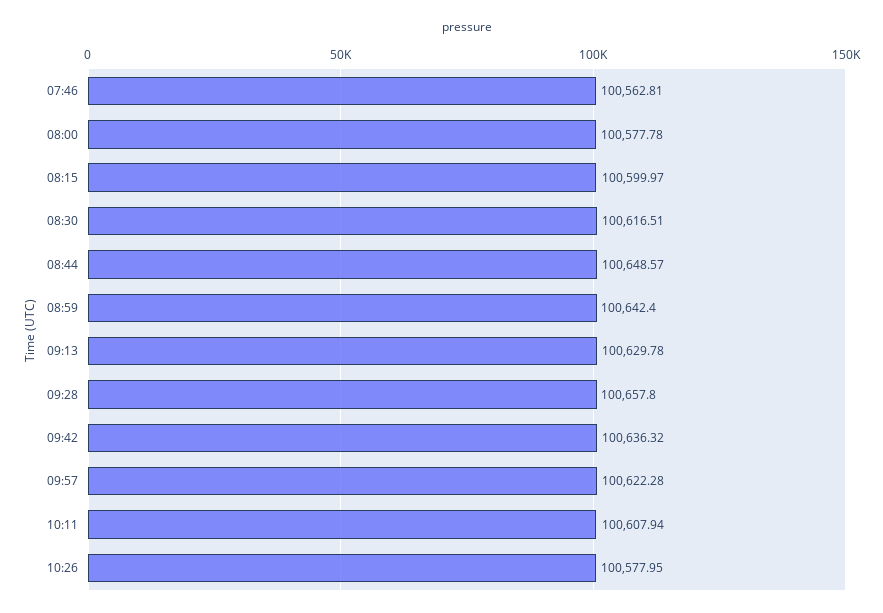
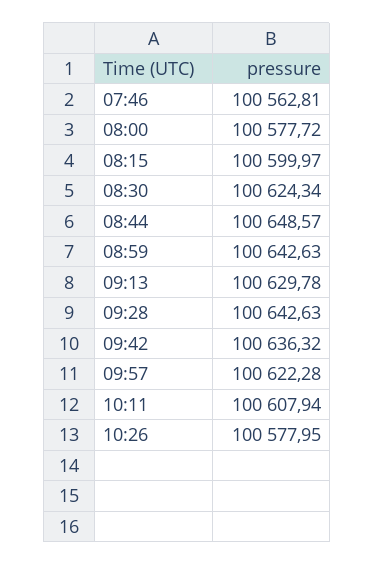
  {
    "07:46": 100562.81,
-   "08:00": 100577.78,
+   "08:00": 100577.72,
    "08:15": 100599.97,
-   "08:30": 100616.51,
+   "08:30": 100624.34,
    "08:44": 100648.57,
-   "08:59": 100642.4,
+   "08:59": 100642.63,
    "09:13": 100629.78,
-   "09:28": 100657.8,
+   "09:28": 100642.63,
    "09:42": 100636.32,
    "09:57": 100622.28,
    "10:11": 100607.94,
    "10:26": 100577.95
  }

